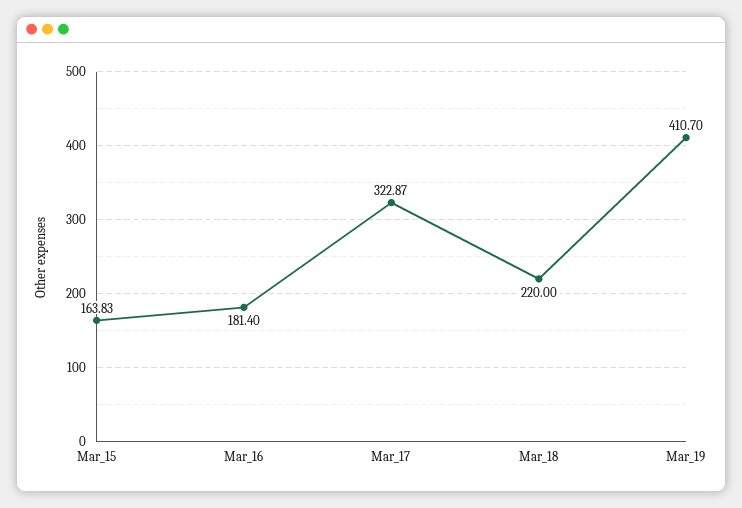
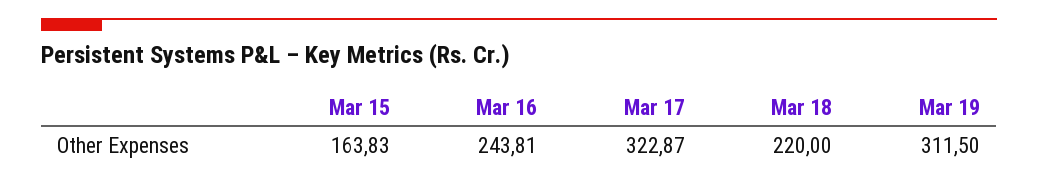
  {
    "Mar_15": 163.83,
-   "Mar_16": 181.4,
+   "Mar_16": 243.81,
    "Mar_17": 322.87,
    "Mar_18": 220,
-   "Mar_19": 410.7
+   "Mar_19": 311.5
  }

